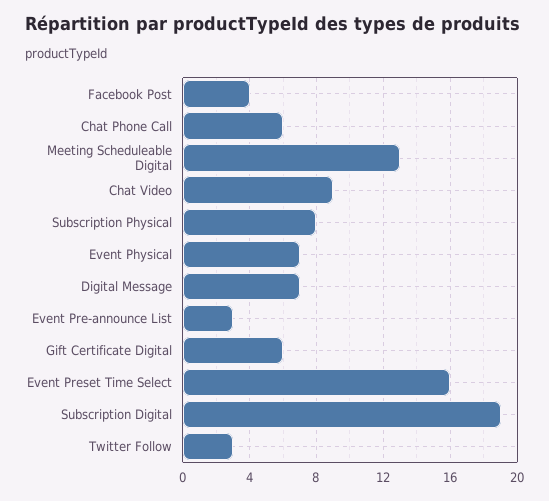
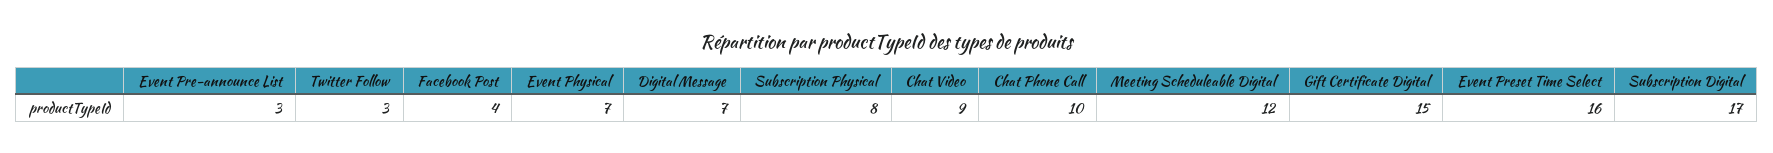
  {
    "Facebook Post": 4,
-   "Chat Phone Call": 6,
+   "Chat Phone Call": 10,
-   "Meeting Scheduleable Digital": 13,
+   "Meeting Scheduleable Digital": 12,
    "Chat Video": 9,
    "Subscription Physical": 8,
    "Event Physical": 7,
    "Digital Message": 7,
    "Event Pre-announce List": 3,
-   "Gift Certificate Digital": 6,
+   "Gift Certificate Digital": 15,
    "Event Preset Time Select": 16,
-   "Subscription Digital": 19,
+   "Subscription Digital": 17,
    "Twitter Follow": 3
  }

